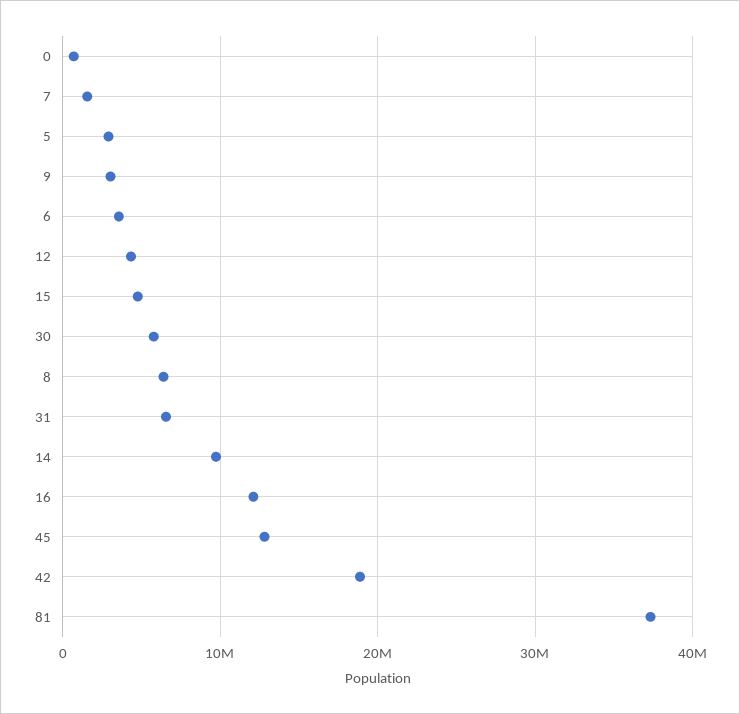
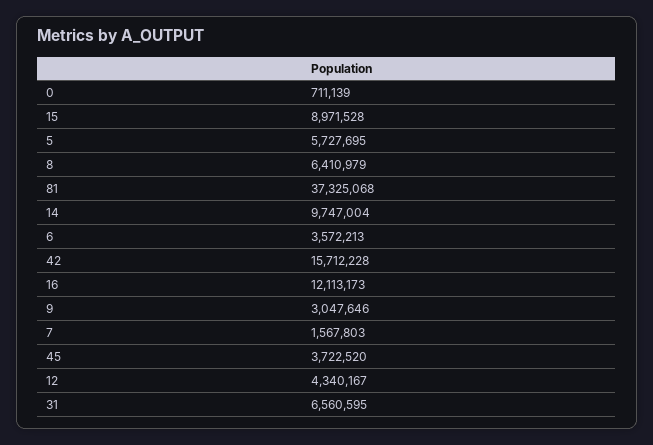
  {
    "0": 711139,
    "7": 1567803,
-   "5": 3000000,
+   "5": 5727695,
    "9": 3047646,
    "6": 3572213,
    "12": 4340167,
-   "15": 5000000,
+   "15": 8971528,
-   "30": 6000000,
    "8": 6410979,
    "31": 6560595,
    "14": 9747004,
    "16": 12113173,
-   "45": 13000000,
+   "45": 3722520,
-   "42": 19000000,
+   "42": 15712228,
    "81": 37325068
  }

